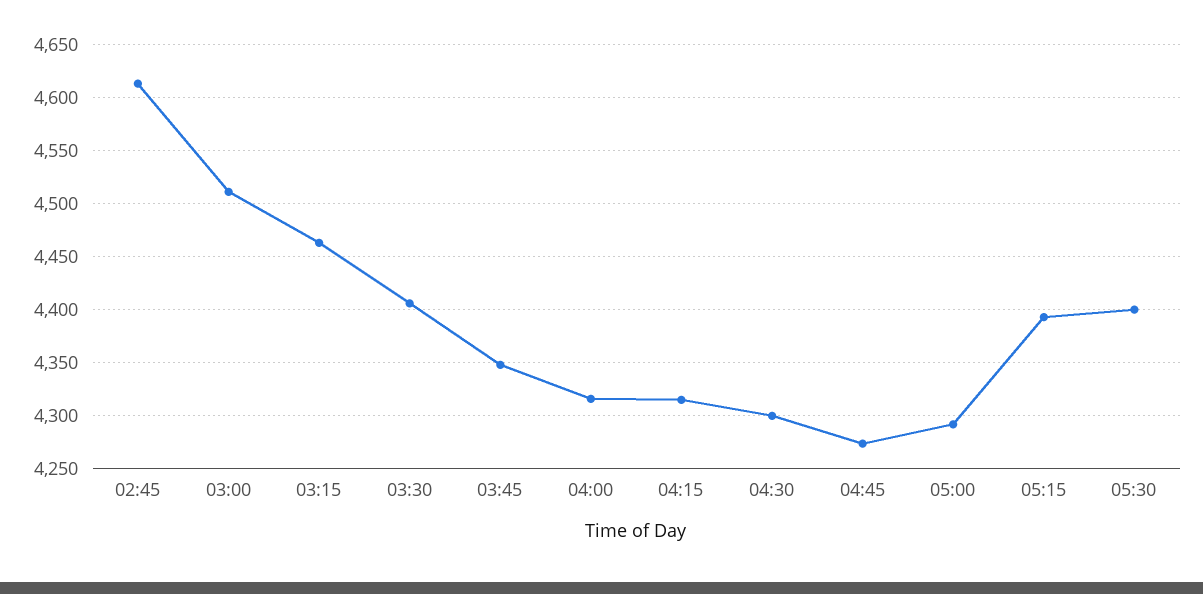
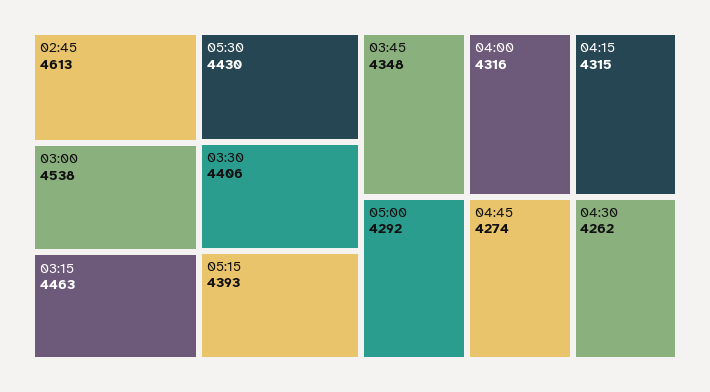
  {
    "02:45": 4613,
-   "03:00": 4510,
+   "03:00": 4538,
    "03:15": 4463,
    "03:30": 4406,
    "03:45": 4348,
    "04:00": 4316,
    "04:15": 4315,
-   "04:30": 4300,
+   "04:30": 4262,
    "04:45": 4274,
    "05:00": 4292,
    "05:15": 4393,
-   "05:30": 4400
+   "05:30": 4430
  }

